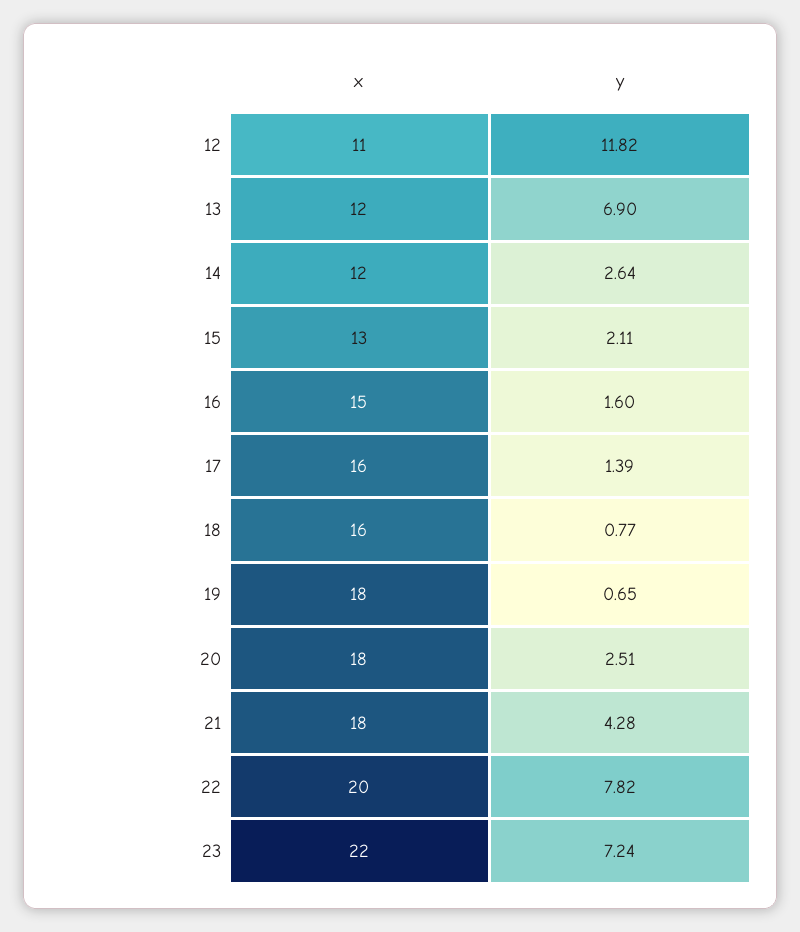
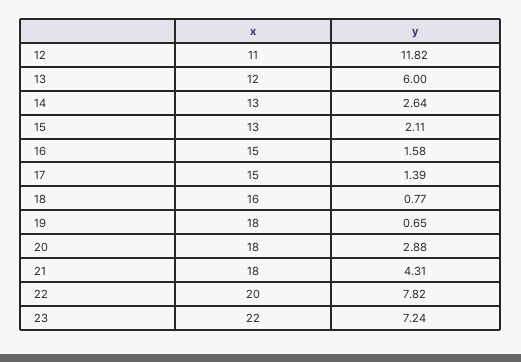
  {
    "x": {
      "12": 11,
      "13": 12,
-     "14": 12,
+     "14": 13,
      "15": 13,
      "16": 15,
-     "17": 16,
+     "17": 15,
      "18": 16,
      "19": 18,
      "20": 18,
      "21": 18,
      "22": 20,
      "23": 22
    },
    "y": {
      "12": 11.82,
-     "13": 6.9,
+     "13": 6,
      "14": 2.64,
      "15": 2.11,
-     "16": 1.6,
+     "16": 1.58,
      "17": 1.39,
      "18": 0.77,
      "19": 0.65,
-     "20": 2.51,
+     "20": 2.88,
-     "21": 4.28,
+     "21": 4.31,
      "22": 7.82,
      "23": 7.24
    }
  }

